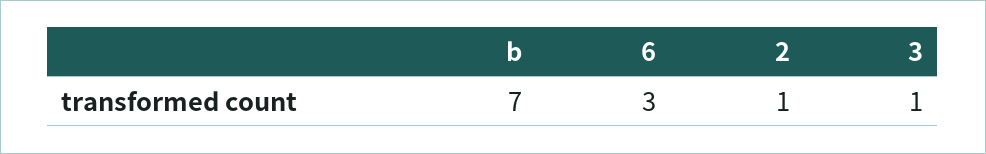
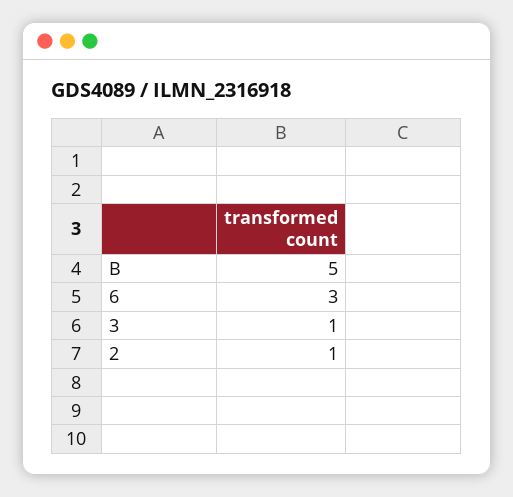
  {
-   "b": 7,
+   "b": 5,
    "6": 3,
    "2": 1,
    "3": 1
  }

